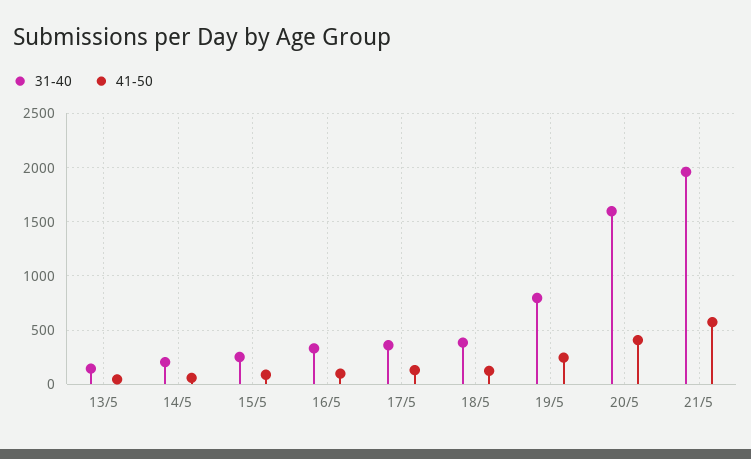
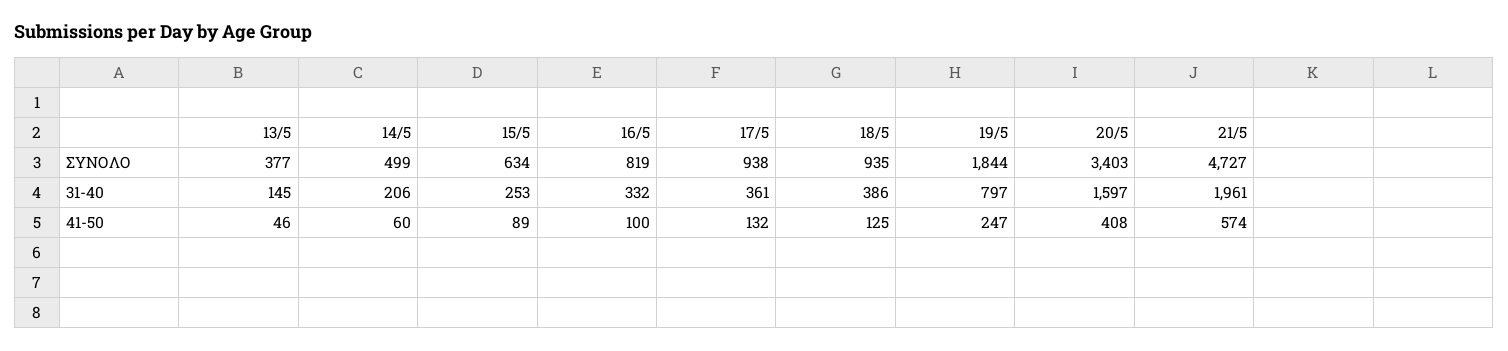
  {
    "31-40": {
      "13/5": 145,
      "14/5": 206,
      "15/5": 253,
      "16/5": 332,
      "17/5": 361,
      "18/5": 386,
      "19/5": 797,
      "20/5": 1597,
      "21/5": 1961
    },
    "41-50": {
      "13/5": 46,
      "14/5": 60,
      "15/5": 89,
      "16/5": 100,
      "17/5": 132,
      "18/5": 125,
      "19/5": 247,
      "20/5": 408,
      "21/5": 574
-   }
+   },
+   "ΣΥΝΟΛΟ": {
+     "13/5": 377,
+     "14/5": 499,
+     "15/5": 634,
+     "16/5": 819,
+     "17/5": 938,
+     "18/5": 935,
+     "19/5": 1844,
+     "20/5": 3403,
+     "21/5": 4727
+   }
  }

